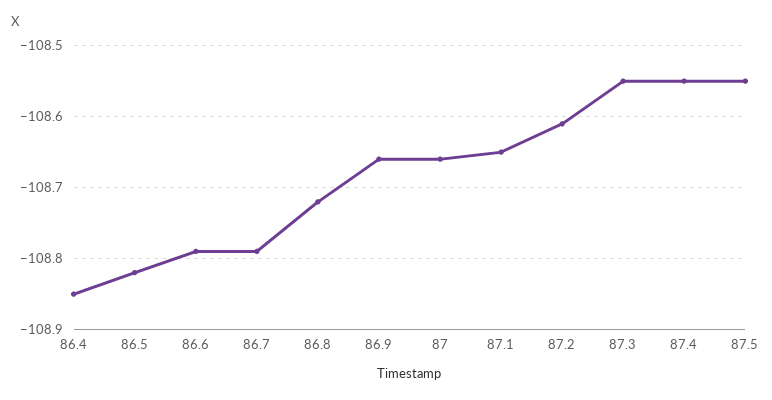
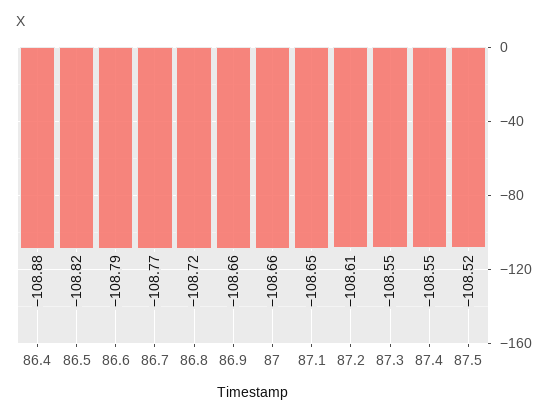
  {
-   "86.4": -108.85,
+   "86.4": -108.88,
    "86.5": -108.82,
    "86.6": -108.79,
-   "86.7": -108.79,
+   "86.7": -108.77,
    "86.8": -108.72,
    "86.9": -108.66,
    "87": -108.66,
    "87.1": -108.65,
    "87.2": -108.61,
    "87.3": -108.55,
    "87.4": -108.55,
-   "87.5": -108.55
+   "87.5": -108.52
  }

